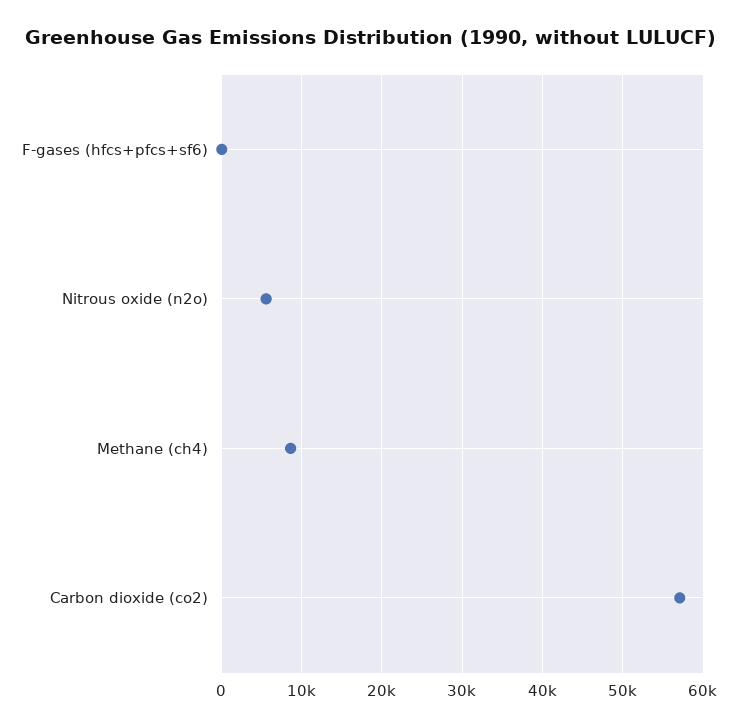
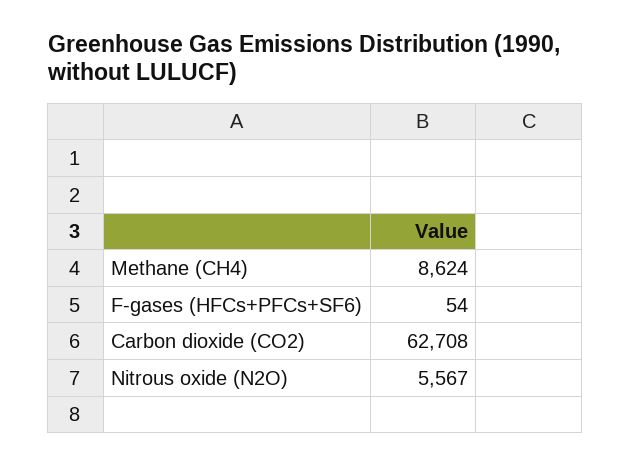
  {
    "F-gases (hfcs+pfcs+sf6)": 54,
    "Nitrous oxide (n2o)": 5567,
    "Methane (ch4)": 8624,
-   "Carbon dioxide (co2)": 57000
+   "Carbon dioxide (co2)": 62708
  }

